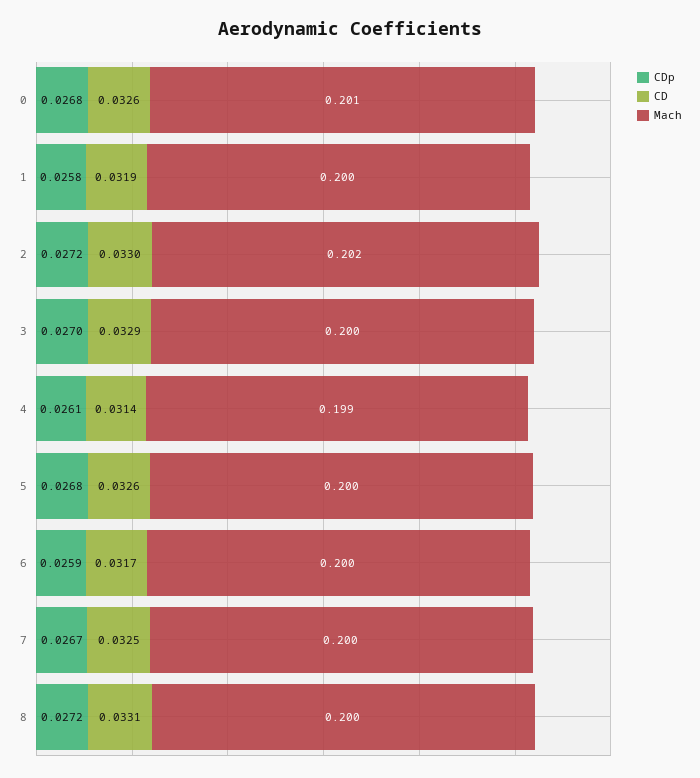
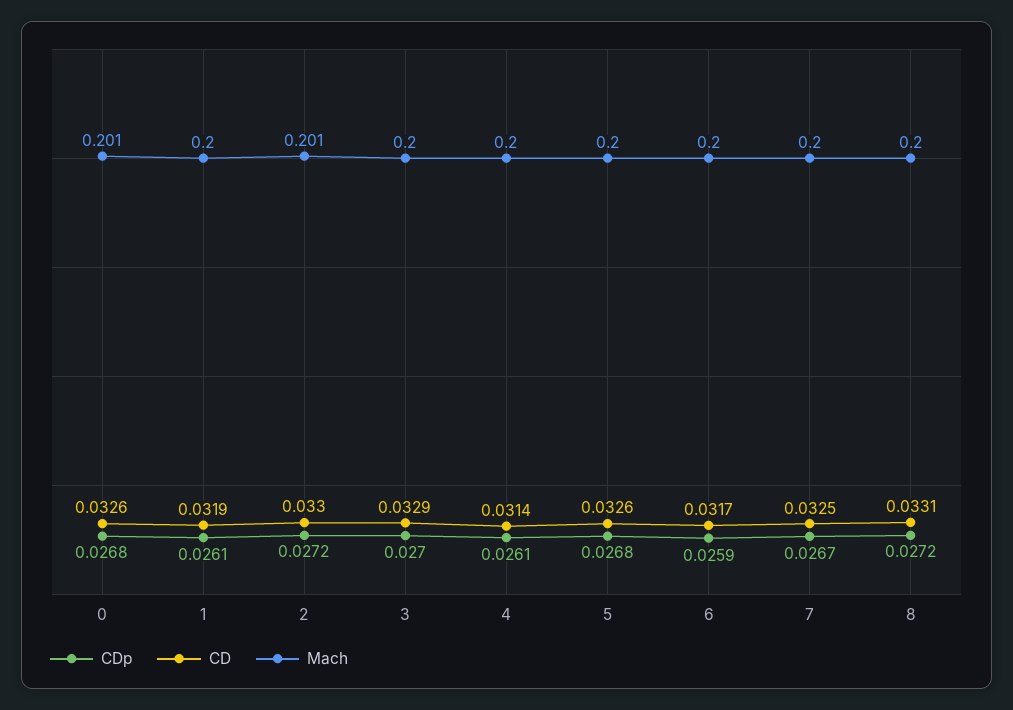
  {
    "CDp": {
      "0": 0.0268,
-     "1": 0.0258,
+     "1": 0.0261,
      "2": 0.0272,
      "3": 0.027,
      "4": 0.0261,
      "5": 0.0268,
      "6": 0.0259,
      "7": 0.0267,
      "8": 0.0272
    },
    "CD": {
      "0": 0.0326,
      "1": 0.0319,
      "2": 0.033,
      "3": 0.0329,
      "4": 0.0314,
      "5": 0.0326,
      "6": 0.0317,
      "7": 0.0325,
      "8": 0.0331
    },
    "Mach": {
      "0": 0.201,
      "1": 0.2,
-     "2": 0.202,
+     "2": 0.201,
      "3": 0.2,
-     "4": 0.199,
+     "4": 0.2,
      "5": 0.2,
      "6": 0.2,
      "7": 0.2,
      "8": 0.2
    }
  }

